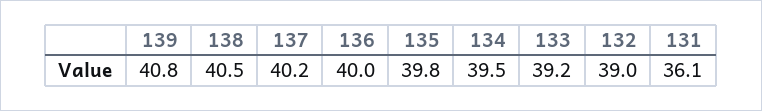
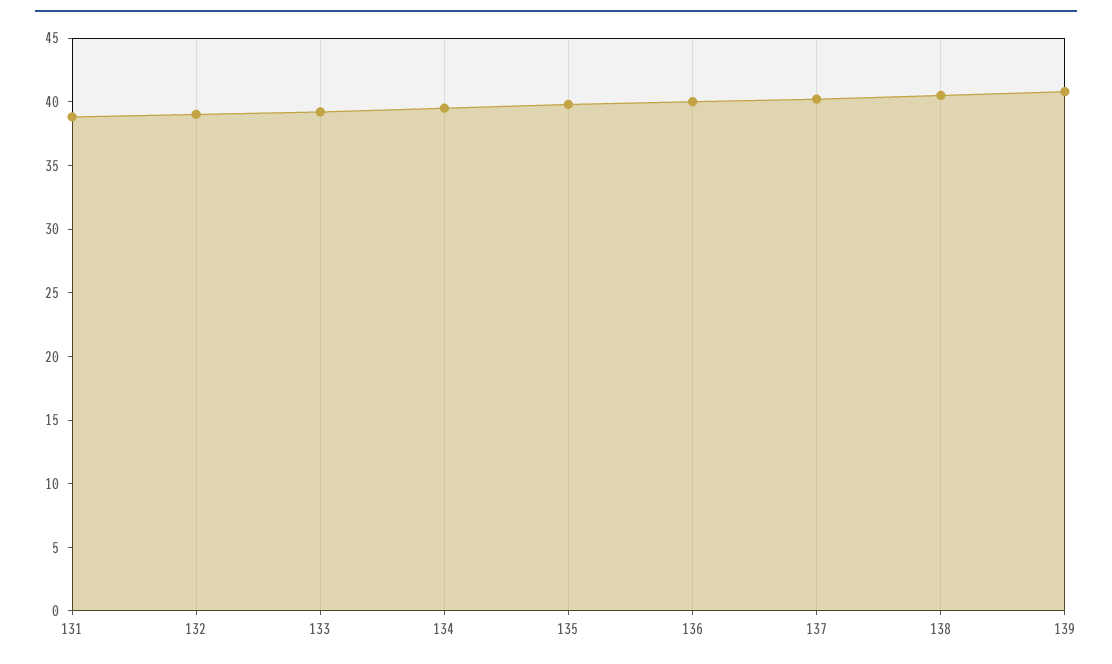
  {
    "139": 40.8,
    "138": 40.5,
    "137": 40.2,
    "136": 40,
    "135": 39.8,
    "134": 39.5,
    "133": 39.2,
    "132": 39,
-   "131": 36.1
+   "131": 39
  }

